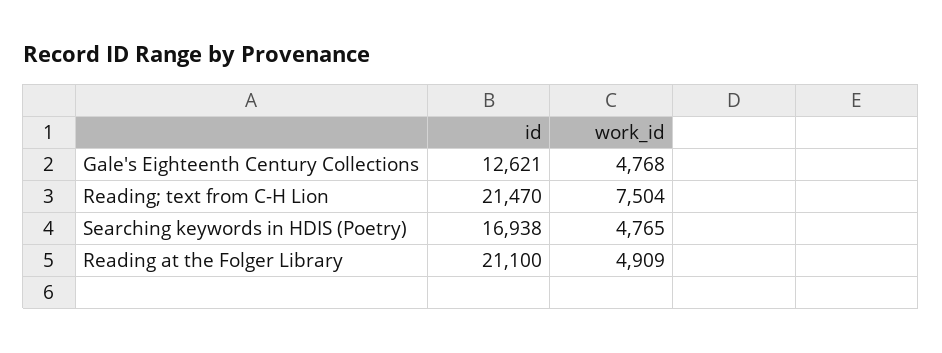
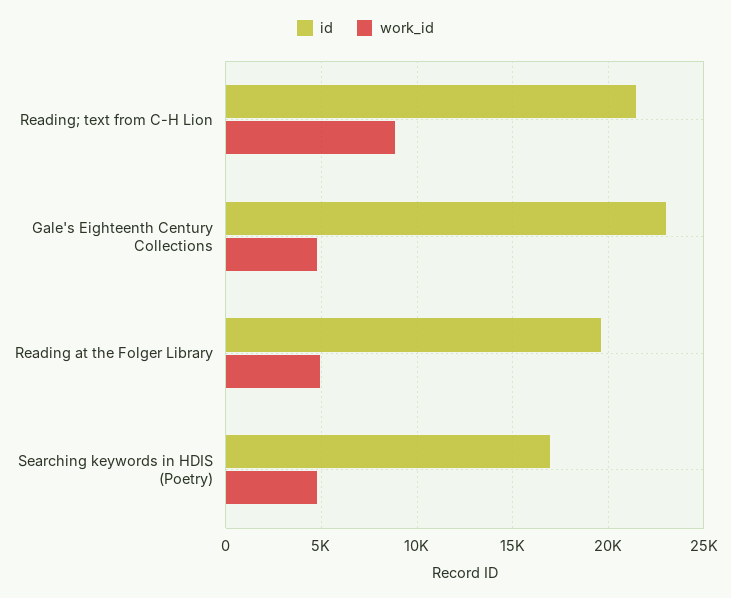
  {
    "id": {
-     "Gale's Eighteenth Century Collections": 12621,
+     "Gale's Eighteenth Century Collections": 23000,
      "Reading; text from C-H Lion": 21470,
      "Searching keywords in HDIS (Poetry)": 16938,
-     "Reading at the Folger Library": 21100
+     "Reading at the Folger Library": 19500
    },
    "work_id": {
      "Gale's Eighteenth Century Collections": 4768,
-     "Reading; text from C-H Lion": 7504,
+     "Reading; text from C-H Lion": 9000,
      "Searching keywords in HDIS (Poetry)": 4765,
      "Reading at the Folger Library": 4909
    }
  }

